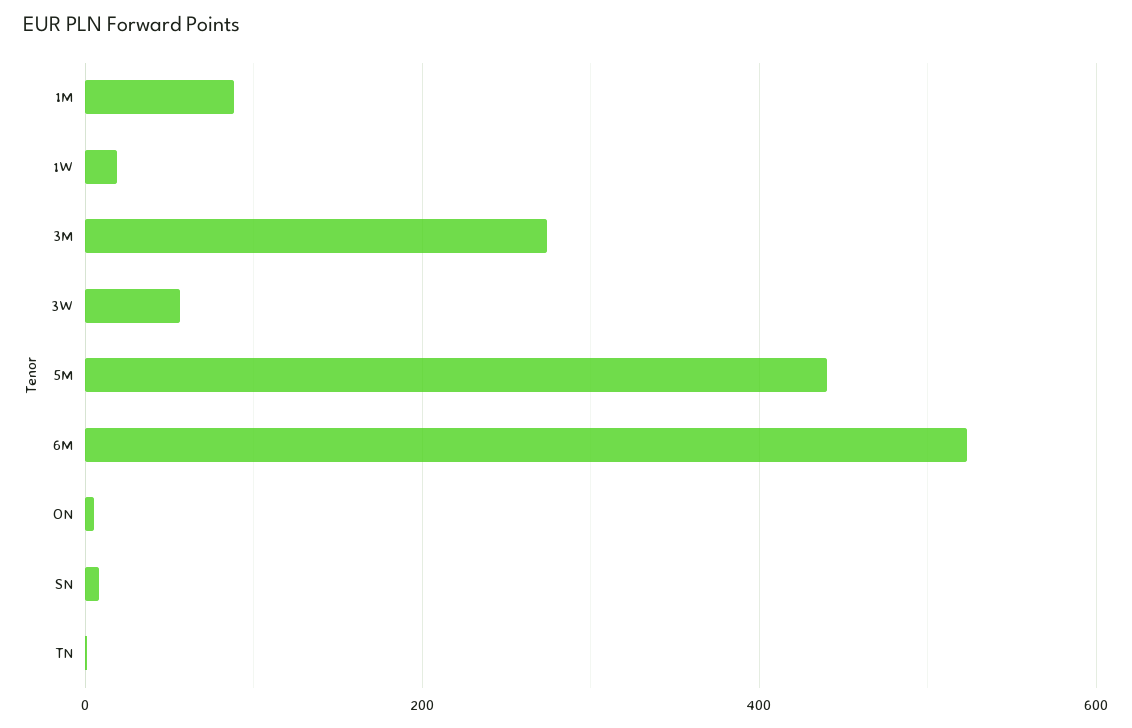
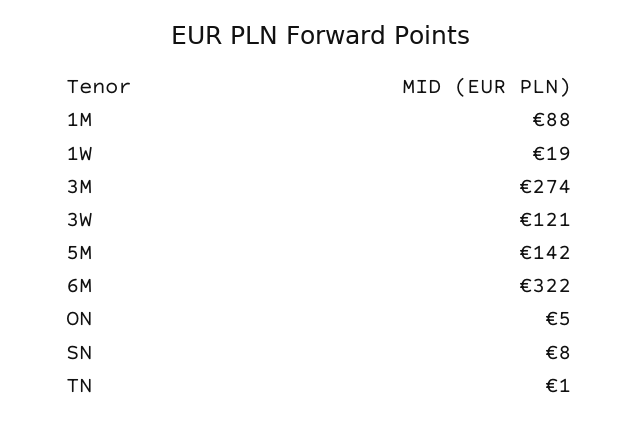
  {
    "1M": 88,
    "1W": 19,
    "3M": 274,
-   "3W": 60,
+   "3W": 121,
-   "5M": 440,
+   "5M": 142,
-   "6M": 520,
+   "6M": 322,
    "ON": 5,
    "SN": 8,
    "TN": 1
  }

